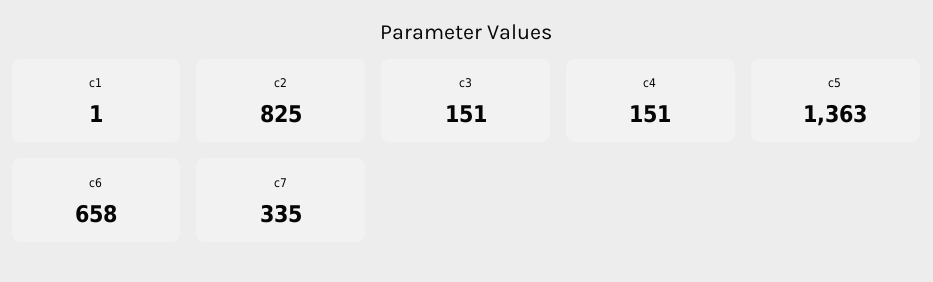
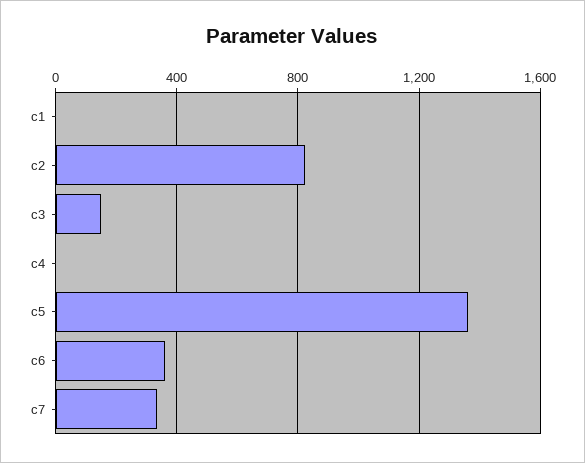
  {
    "c1": 1,
    "c2": 825,
    "c3": 151,
-   "c4": 151,
+   "c4": 0,
    "c5": 1363,
-   "c6": 658,
+   "c6": 350,
    "c7": 335
  }

